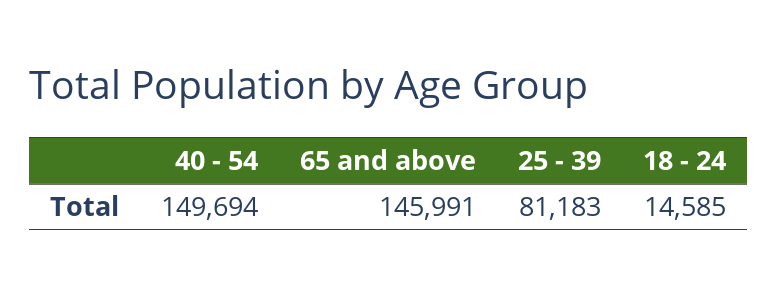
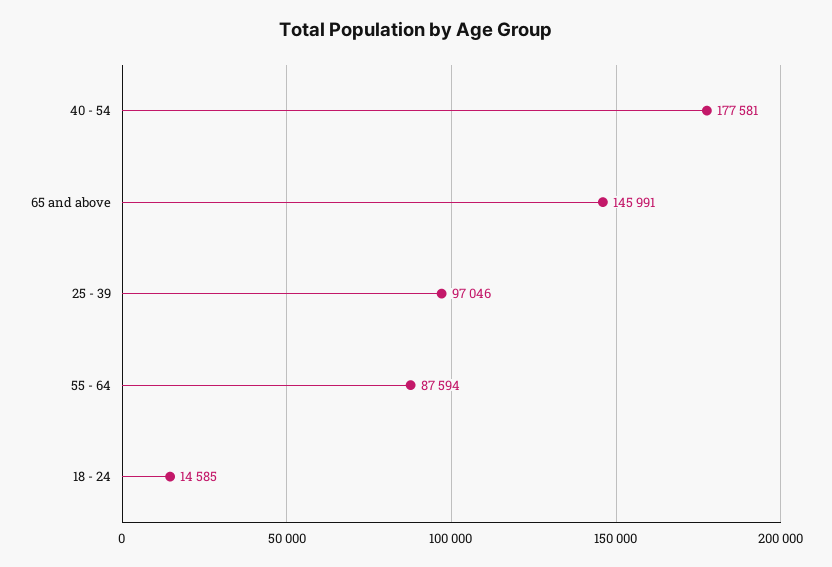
  {
-   "40 - 54": 149694,
+   "40 - 54": 177581,
    "65 and above": 145991,
-   "25 - 39": 81183,
+   "25 - 39": 97046,
-   "18 - 24": 14585
+   "18 - 24": 14585,
+   "55 - 64": 87594
  }

